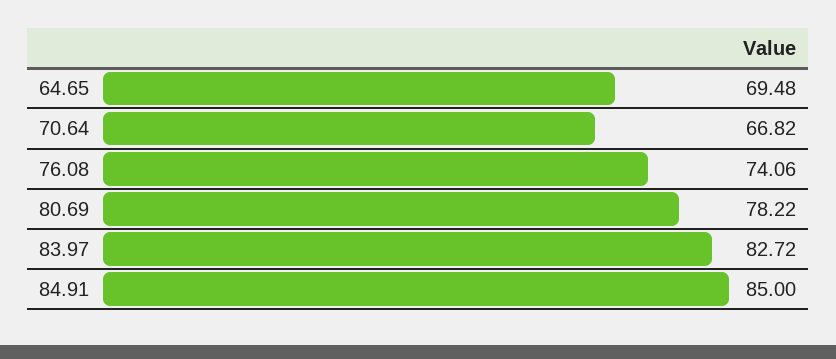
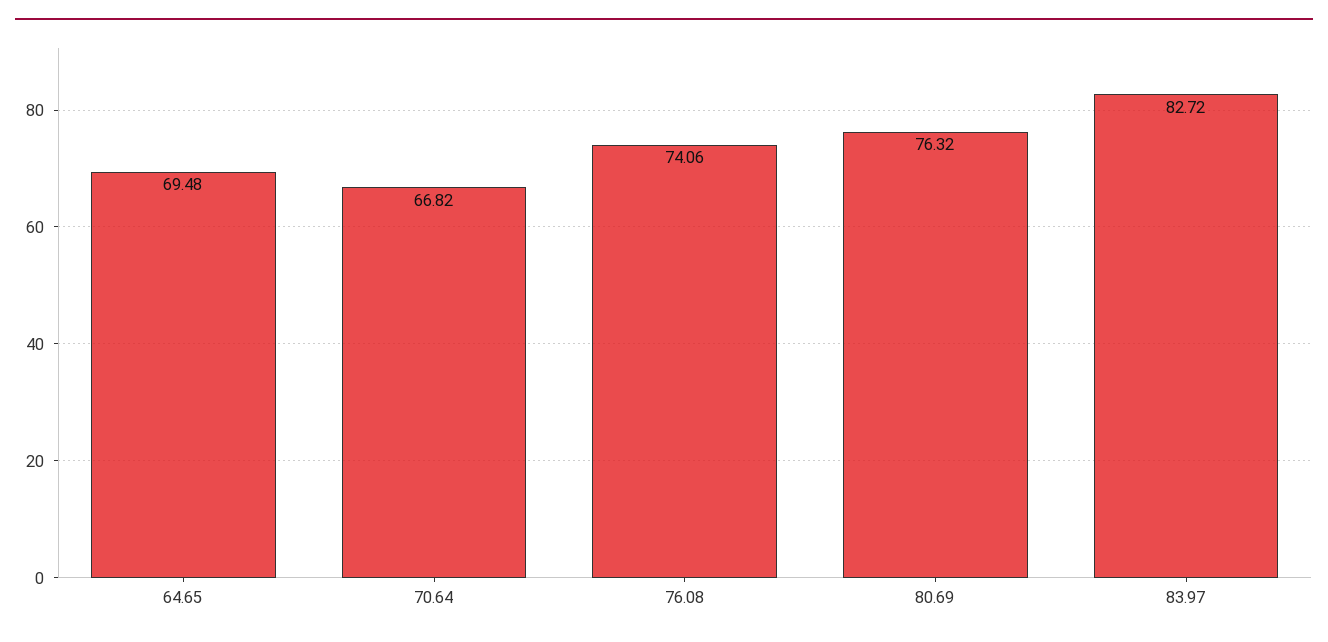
  {
    "64.65": 69.48,
    "70.64": 66.82,
    "76.08": 74.06,
-   "80.69": 78.22,
+   "80.69": 76.32,
-   "83.97": 82.72,
+   "83.97": 82.72
-   "84.91": 85
  }

